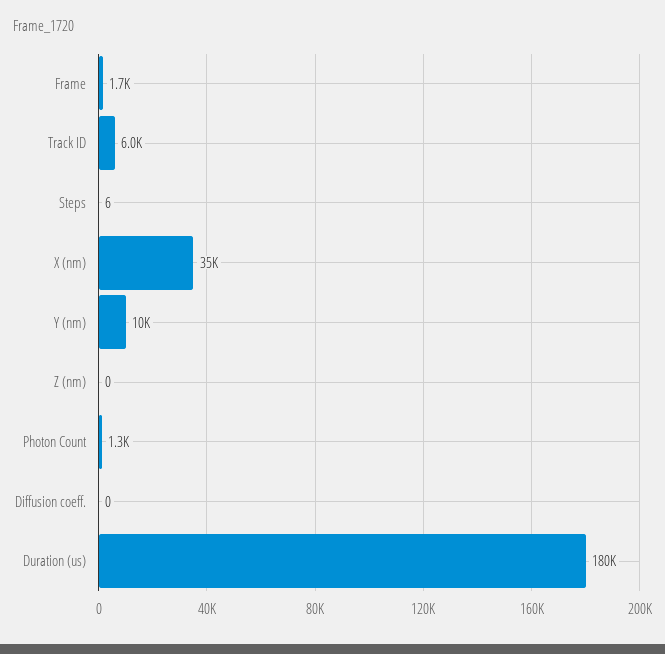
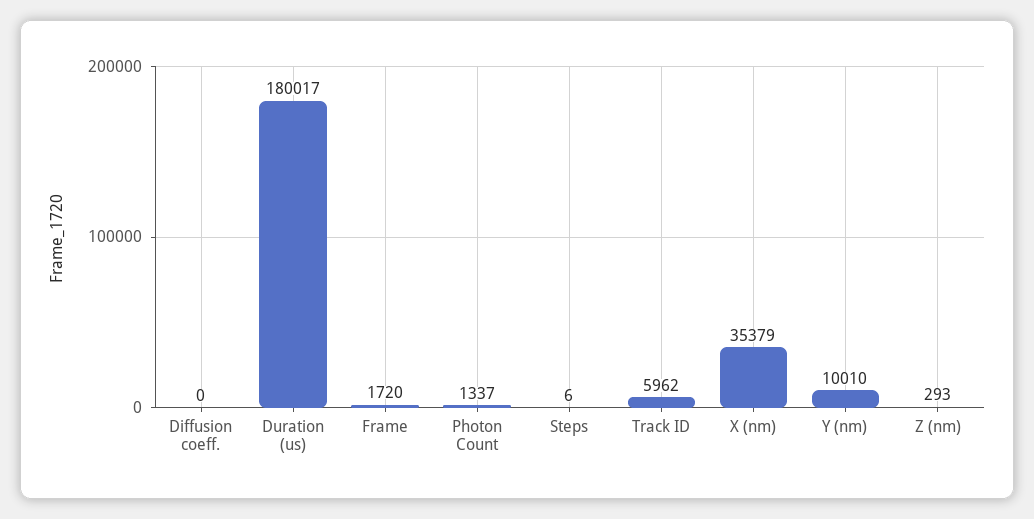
  {
    "Frame": 1720,
    "Track ID": 5962,
    "Steps": 6,
    "X (nm)": 35379,
    "Y (nm)": 10010,
-   "Z (nm)": 0,
+   "Z (nm)": 293,
    "Photon Count": 1337,
    "Diffusion coeff.": 0,
    "Duration (us)": 180017
  }

